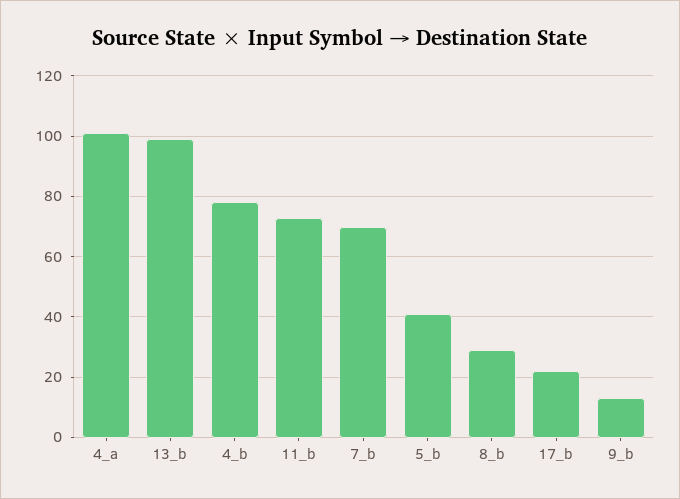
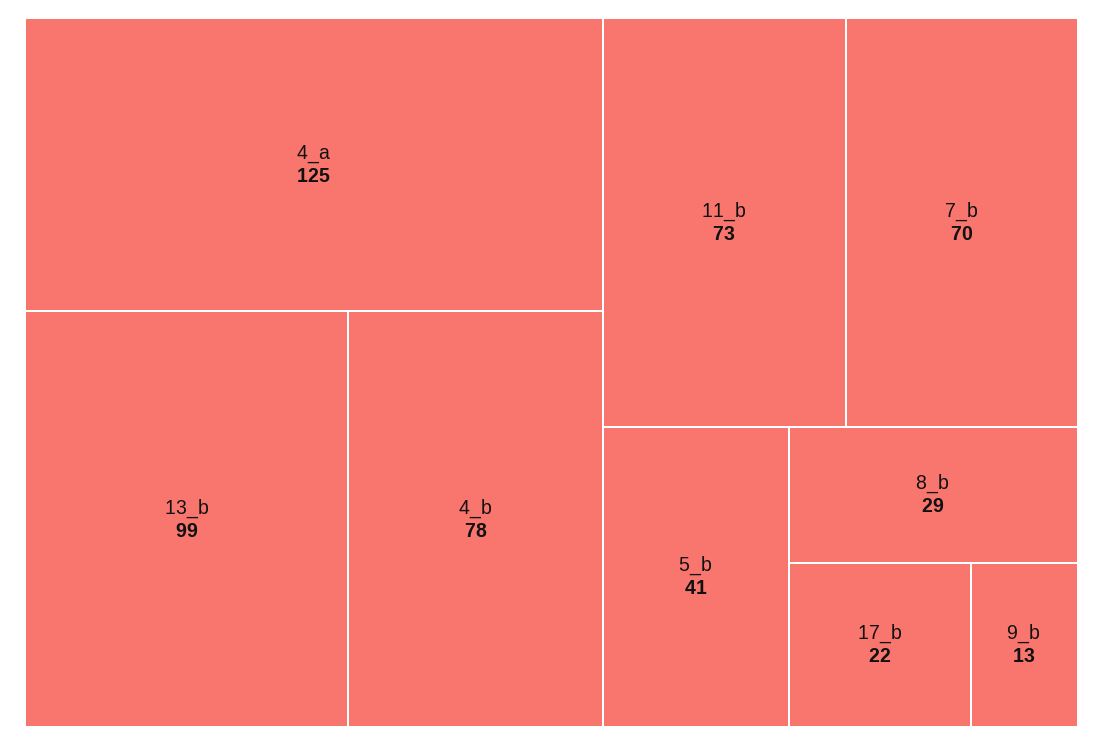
  {
-   "4_a": 100,
+   "4_a": 125,
    "13_b": 99,
    "4_b": 78,
    "11_b": 73,
    "7_b": 70,
    "5_b": 41,
    "8_b": 29,
    "17_b": 22,
    "9_b": 13
  }

